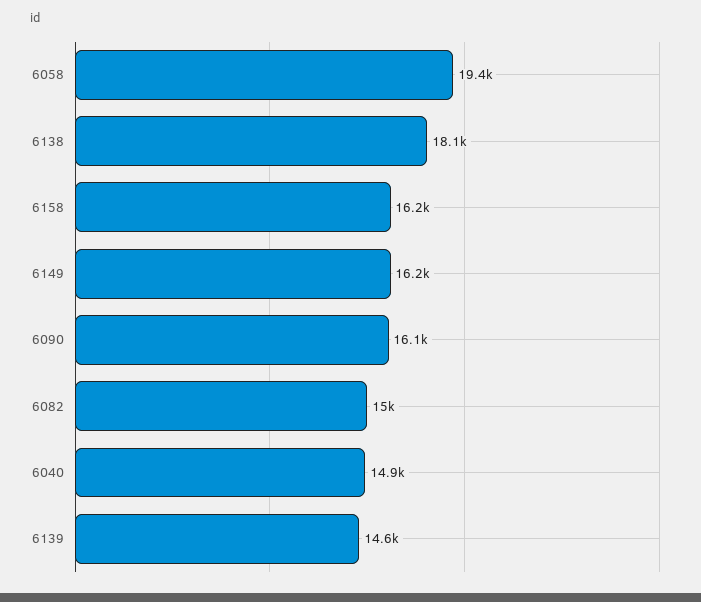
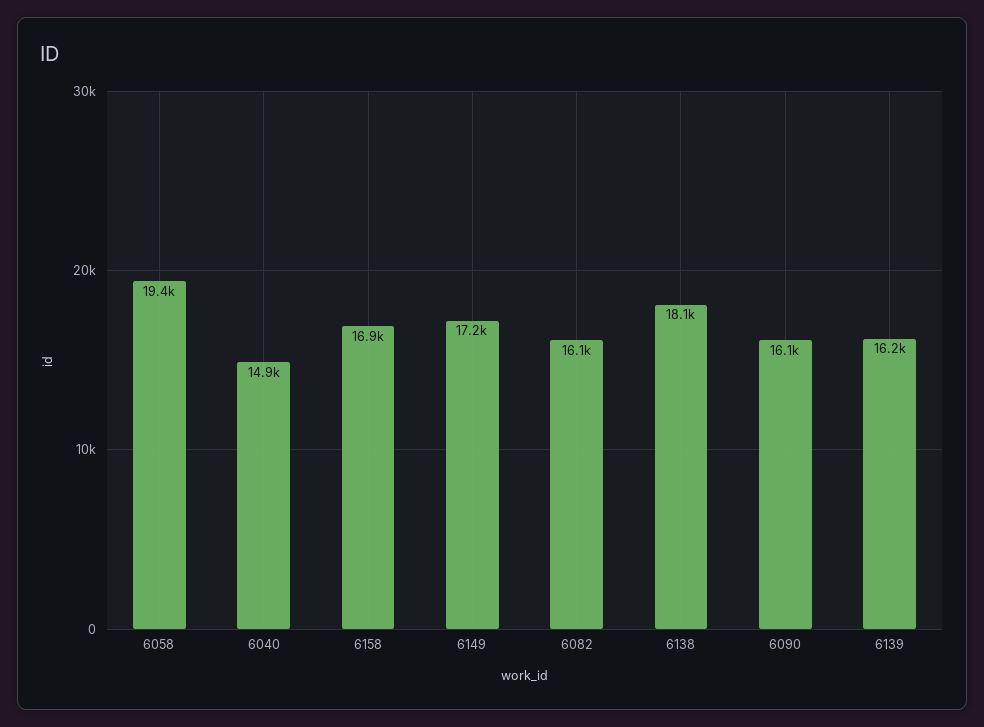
  {
    "6058": 19400,
    "6138": 18100,
-   "6158": 16200,
+   "6158": 16900,
-   "6149": 16200,
+   "6149": 17200,
    "6090": 16100,
-   "6082": 15000,
+   "6082": 16100,
    "6040": 14900,
-   "6139": 14600
+   "6139": 16200
  }

